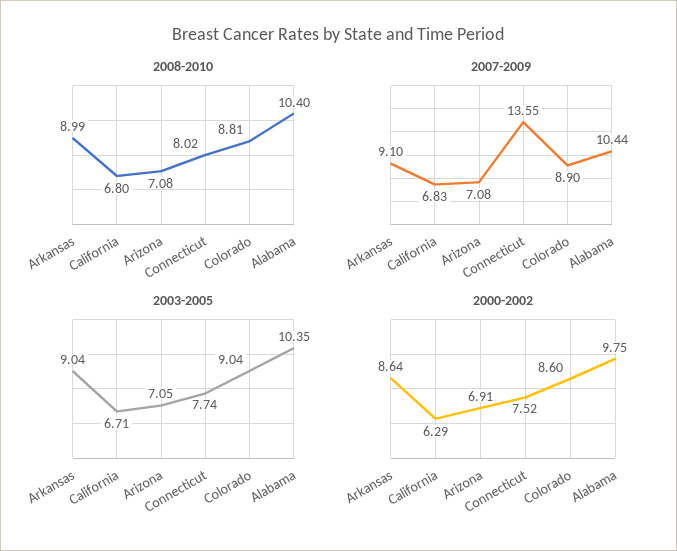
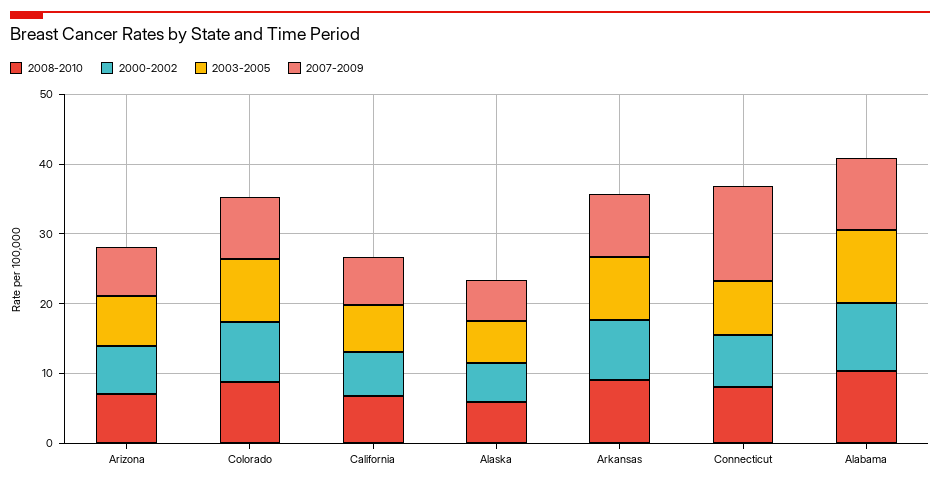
  {
    "2008-2010": {
      "Arkansas": 8.99,
      "California": 6.8,
      "Arizona": 7.08,
      "Connecticut": 8.02,
      "Colorado": 8.81,
-     "Alabama": 10.4
+     "Alabama": 10.4,
+     "Alaska": 6
    },
    "2007-2009": {
      "Arkansas": 9.1,
      "California": 6.83,
      "Arizona": 7.08,
      "Connecticut": 13.55,
      "Colorado": 8.9,
-     "Alabama": 10.44
+     "Alabama": 10.44,
+     "Alaska": 6
    },
    "2003-2005": {
      "Arkansas": 9.04,
      "California": 6.71,
      "Arizona": 7.05,
      "Connecticut": 7.74,
      "Colorado": 9.04,
-     "Alabama": 10.35
+     "Alabama": 10.35,
+     "Alaska": 6
    },
    "2000-2002": {
      "Arkansas": 8.64,
      "California": 6.29,
      "Arizona": 6.91,
      "Connecticut": 7.52,
      "Colorado": 8.6,
-     "Alabama": 9.75
+     "Alabama": 9.75,
+     "Alaska": 6
    }
  }

